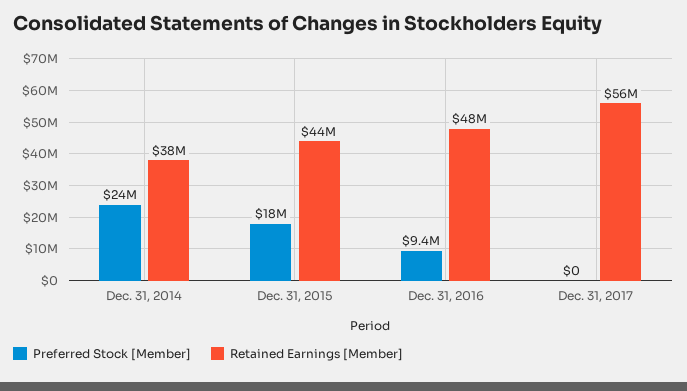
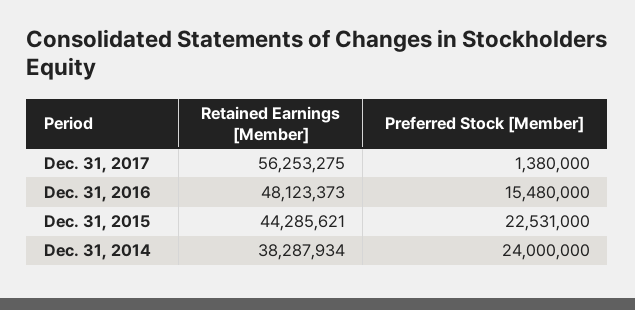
  {
    "Preferred Stock [Member]": {
      "Dec. 31, 2014": 24000000,
-     "Dec. 31, 2015": 18000000,
+     "Dec. 31, 2015": 22531000,
-     "Dec. 31, 2016": 9400000,
+     "Dec. 31, 2016": 15480000,
-     "Dec. 31, 2017": 0
+     "Dec. 31, 2017": 1380000
    },
    "Retained Earnings [Member]": {
      "Dec. 31, 2014": 38287934,
      "Dec. 31, 2015": 44285621,
      "Dec. 31, 2016": 48123373,
      "Dec. 31, 2017": 56253275
    }
  }

